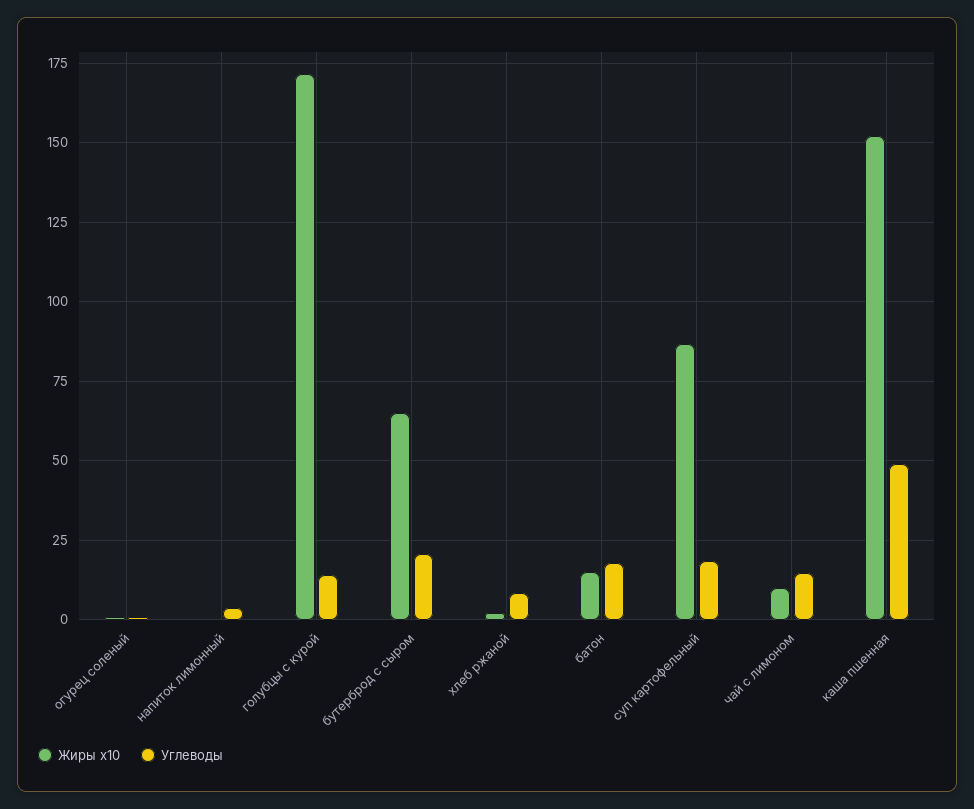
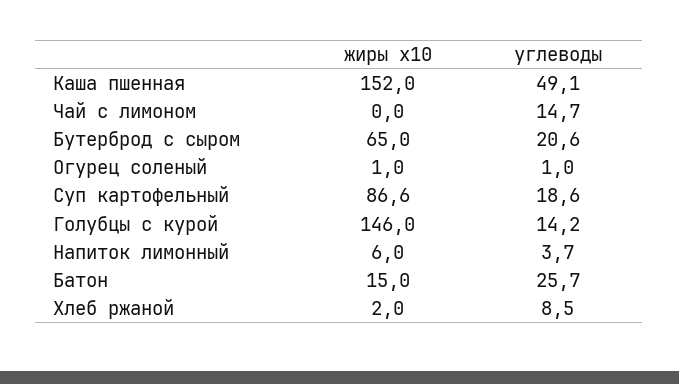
  {
    "Жиры x10": {
      "огурец соленый": 1,
-     "напиток лимонный": 0,
+     "напиток лимонный": 6,
-     "голубцы с курой": 172.5,
+     "голубцы с курой": 146,
      "бутерброд с сыром": 65,
      "хлеб ржаной": 2,
      "батон": 15,
      "суп картофельный": 86.6,
-     "чай с лимоном": 10,
+     "чай с лимоном": 0,
      "каша пшенная": 152
    },
    "Углеводы": {
      "огурец соленый": 1,
      "напиток лимонный": 3.7,
      "голубцы с курой": 14.2,
      "бутерброд с сыром": 20.6,
      "хлеб ржаной": 8.5,
-     "батон": 17.5,
+     "батон": 25.7,
      "суп картофельный": 18.6,
      "чай с лимоном": 14.7,
      "каша пшенная": 49.1
    }
  }

